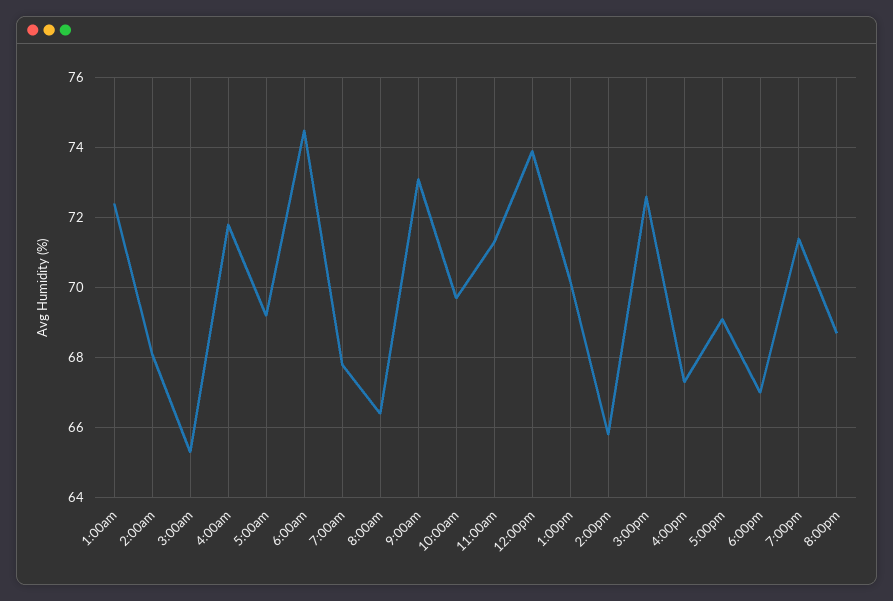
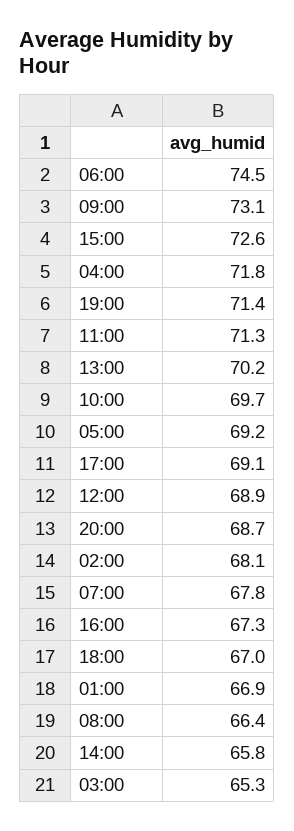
  {
-   "1:00am": 72.5,
+   "1:00am": 66.9,
    "2:00am": 68.1,
    "3:00am": 65.3,
    "4:00am": 71.8,
    "5:00am": 69.2,
    "6:00am": 74.5,
    "7:00am": 67.8,
    "8:00am": 66.4,
    "9:00am": 73.1,
    "10:00am": 69.7,
    "11:00am": 71.3,
-   "12:00pm": 74,
+   "12:00pm": 68.9,
    "1:00pm": 70.2,
    "2:00pm": 65.8,
    "3:00pm": 72.6,
    "4:00pm": 67.3,
    "5:00pm": 69.1,
    "6:00pm": 67,
    "7:00pm": 71.4,
    "8:00pm": 68.7
  }

